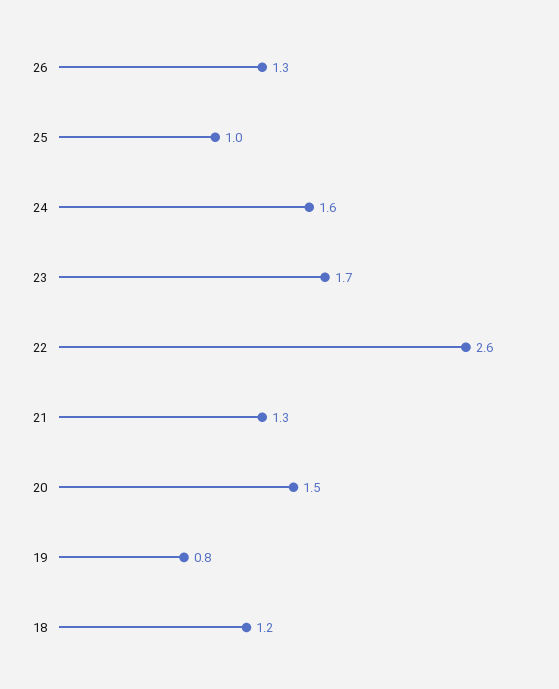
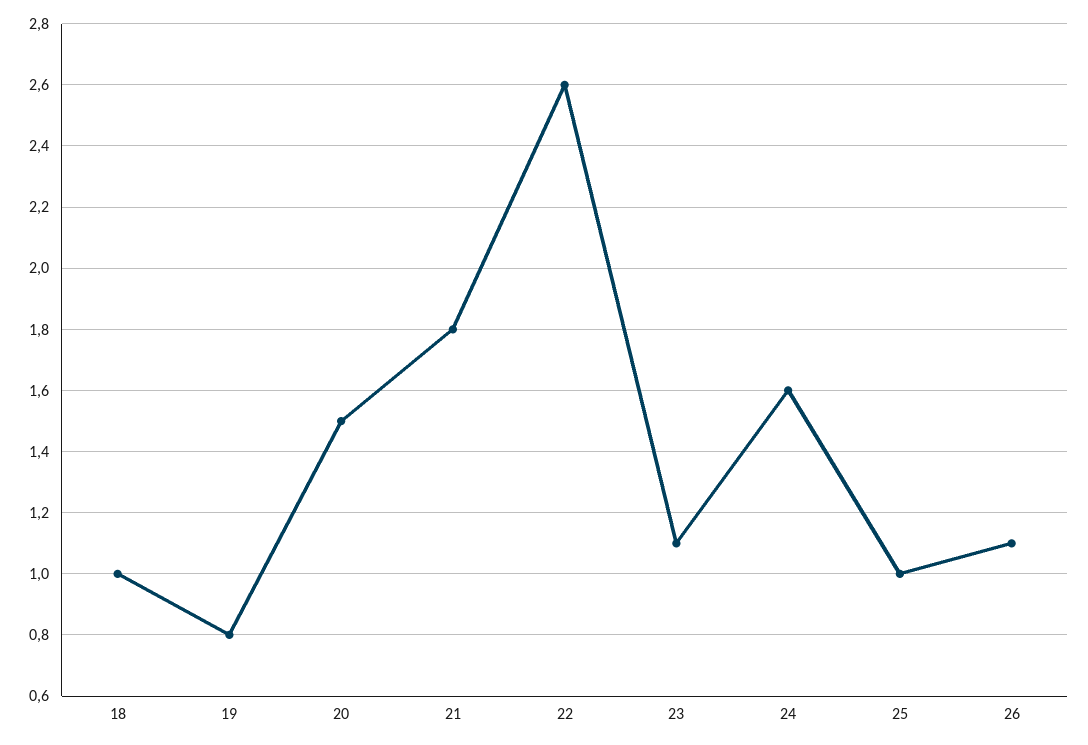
  {
-   "26": 1.3,
+   "26": 1.1,
    "25": 1,
    "24": 1.6,
-   "23": 1.7,
+   "23": 1.1,
    "22": 2.6,
-   "21": 1.3,
+   "21": 1.8,
    "20": 1.5,
    "19": 0.8,
-   "18": 1.2
+   "18": 1
  }

